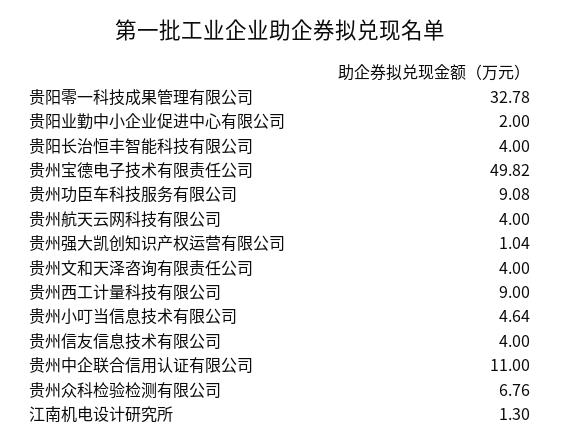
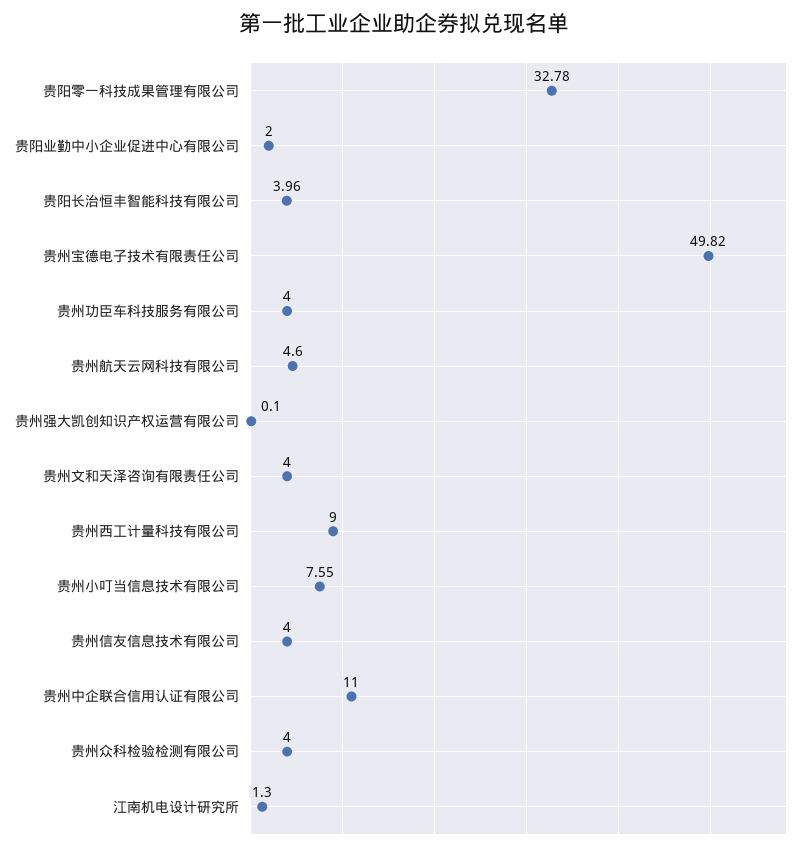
  {
    "贵阳零一科技成果管理有限公司": 32.78,
    "贵阳业勤中小企业促进中心有限公司": 2,
-   "贵阳长治恒丰智能科技有限公司": 4,
+   "贵阳长治恒丰智能科技有限公司": 3.96,
    "贵州宝德电子技术有限责任公司": 49.82,
-   "贵州功臣车科技服务有限公司": 9.08,
+   "贵州功臣车科技服务有限公司": 4,
-   "贵州航天云网科技有限公司": 4,
+   "贵州航天云网科技有限公司": 4.6,
-   "贵州强大凯创知识产权运营有限公司": 1.04,
+   "贵州强大凯创知识产权运营有限公司": 0.1,
    "贵州文和天泽咨询有限责任公司": 4,
    "贵州西工计量科技有限公司": 9,
-   "贵州小叮当信息技术有限公司": 4.64,
+   "贵州小叮当信息技术有限公司": 7.55,
    "贵州信友信息技术有限公司": 4,
    "贵州中企联合信用认证有限公司": 11,
-   "贵州众科检验检测有限公司": 6.76,
+   "贵州众科检验检测有限公司": 4,
    "江南机电设计研究所": 1.3
  }

